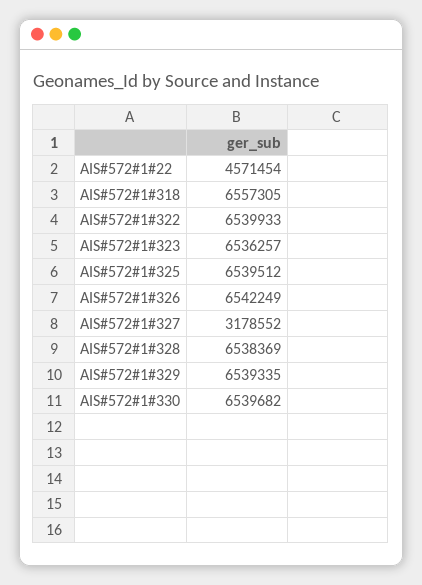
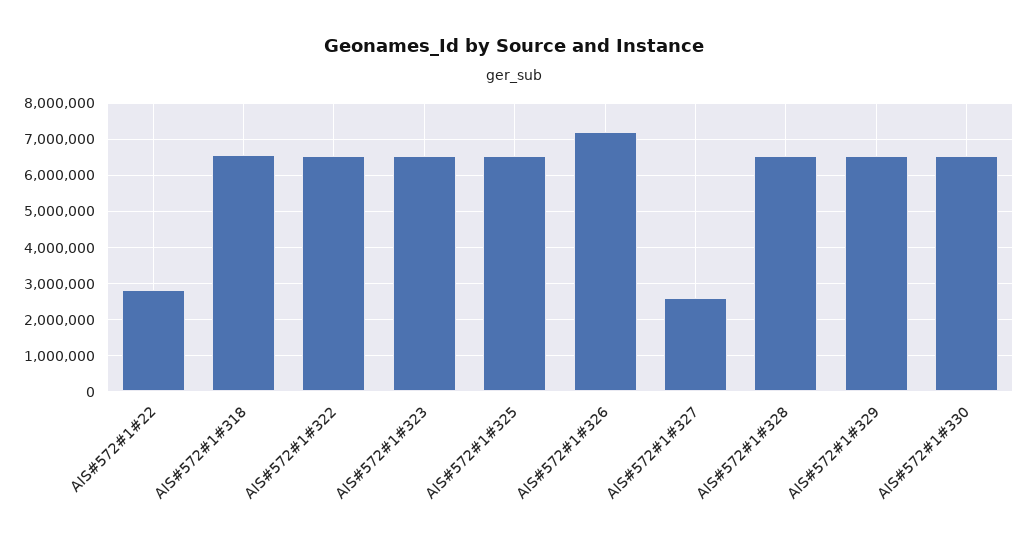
  {
-   "AIS#572#1#22": 4571454,
+   "AIS#572#1#22": 2800000,
    "AIS#572#1#318": 6557305,
    "AIS#572#1#322": 6539933,
    "AIS#572#1#323": 6536257,
    "AIS#572#1#325": 6539512,
-   "AIS#572#1#326": 6542249,
+   "AIS#572#1#326": 7200000,
-   "AIS#572#1#327": 3178552,
+   "AIS#572#1#327": 2600000,
    "AIS#572#1#328": 6538369,
    "AIS#572#1#329": 6539335,
    "AIS#572#1#330": 6539682
  }

